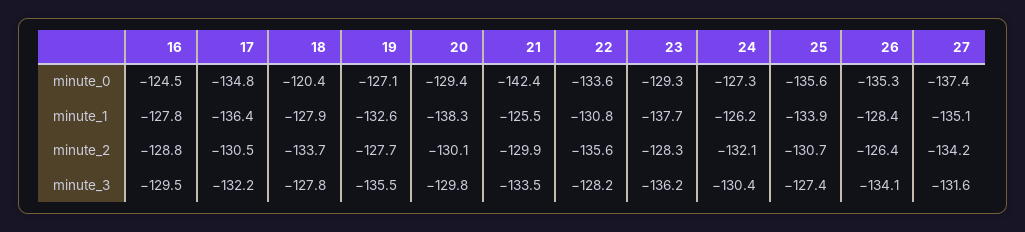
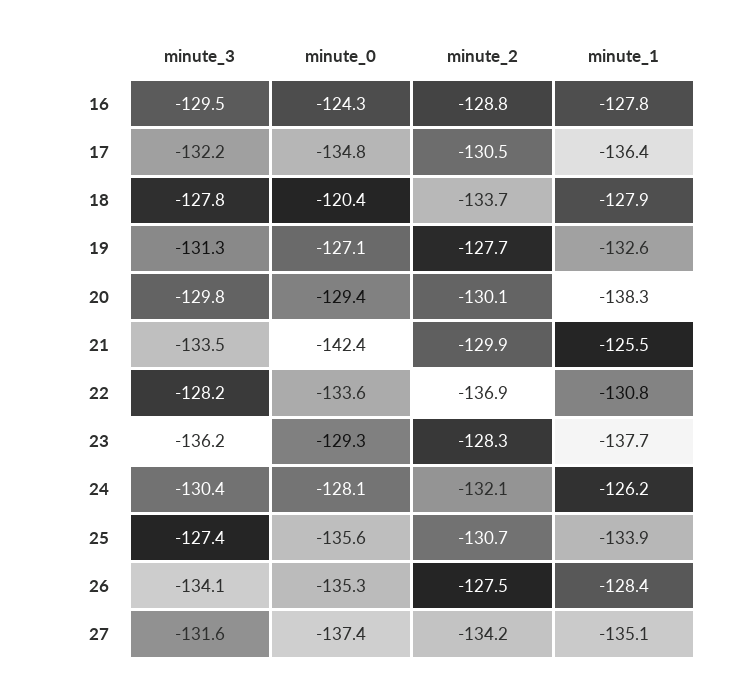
  {
    "16": {
-     "minute_0": -124.5,
+     "minute_0": -124.3,
      "minute_1": -127.8,
      "minute_2": -128.8,
      "minute_3": -129.5
    },
    "17": {
      "minute_0": -134.8,
      "minute_1": -136.4,
      "minute_2": -130.5,
      "minute_3": -132.2
    },
    "18": {
      "minute_0": -120.4,
      "minute_1": -127.9,
      "minute_2": -133.7,
      "minute_3": -127.8
    },
    "19": {
      "minute_0": -127.1,
      "minute_1": -132.6,
      "minute_2": -127.7,
-     "minute_3": -135.5
+     "minute_3": -131.3
    },
    "20": {
      "minute_0": -129.4,
      "minute_1": -138.3,
      "minute_2": -130.1,
      "minute_3": -129.8
    },
    "21": {
      "minute_0": -142.4,
      "minute_1": -125.5,
      "minute_2": -129.9,
      "minute_3": -133.5
    },
    "22": {
      "minute_0": -133.6,
      "minute_1": -130.8,
-     "minute_2": -135.6,
+     "minute_2": -136.9,
      "minute_3": -128.2
    },
    "23": {
      "minute_0": -129.3,
      "minute_1": -137.7,
      "minute_2": -128.3,
      "minute_3": -136.2
    },
    "24": {
-     "minute_0": -127.3,
+     "minute_0": -128.1,
      "minute_1": -126.2,
      "minute_2": -132.1,
      "minute_3": -130.4
    },
    "25": {
      "minute_0": -135.6,
      "minute_1": -133.9,
      "minute_2": -130.7,
      "minute_3": -127.4
    },
    "26": {
      "minute_0": -135.3,
      "minute_1": -128.4,
-     "minute_2": -126.4,
+     "minute_2": -127.5,
      "minute_3": -134.1
    },
    "27": {
      "minute_0": -137.4,
      "minute_1": -135.1,
      "minute_2": -134.2,
      "minute_3": -131.6
    }
  }

